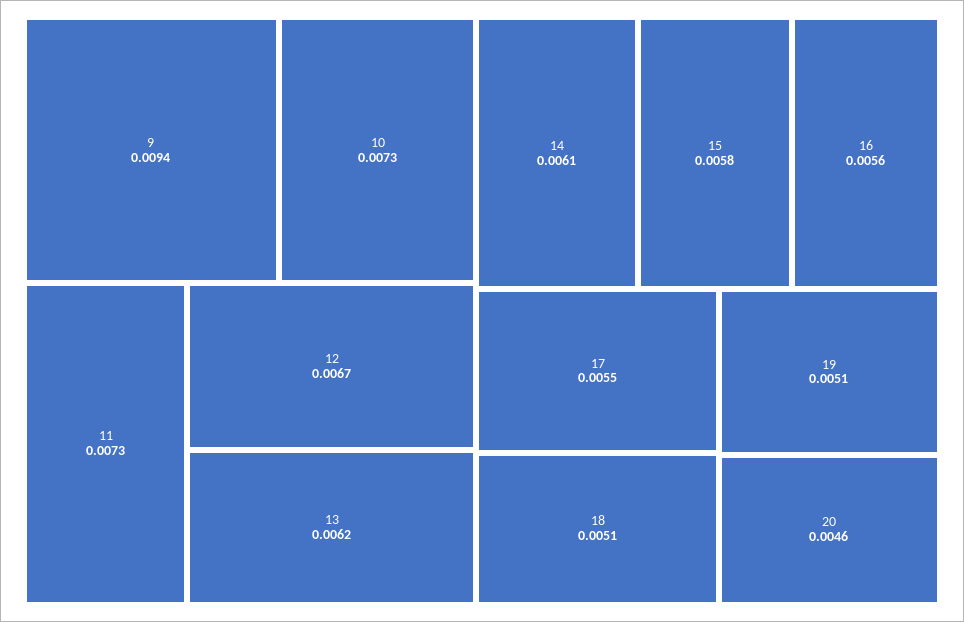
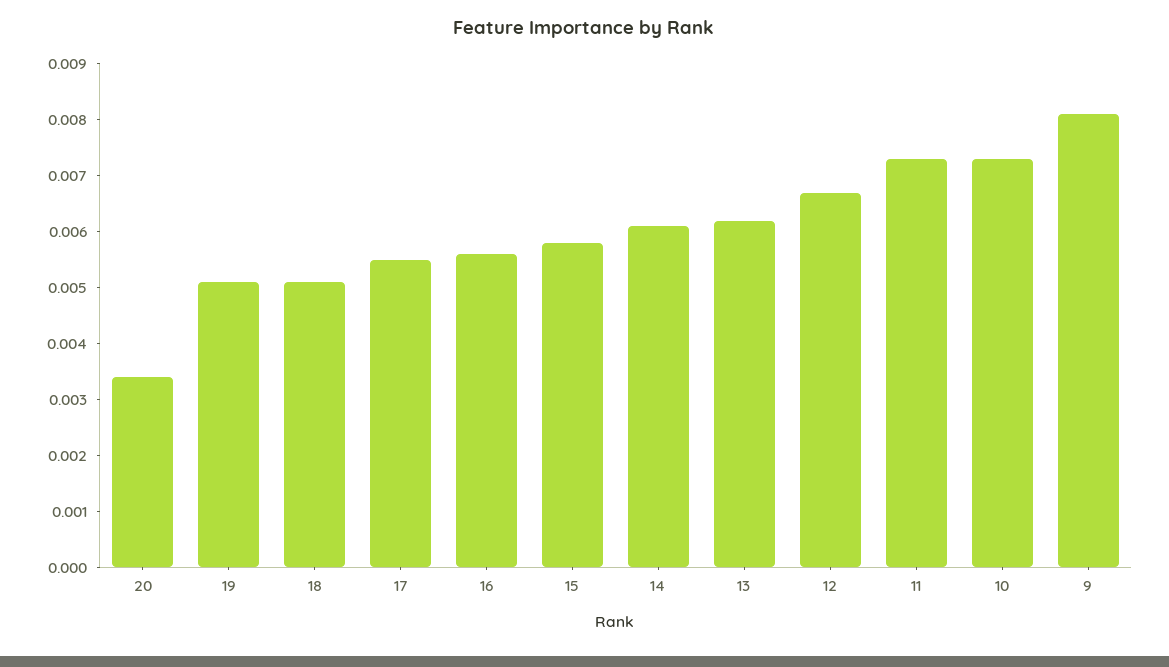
  {
-   "9": 0.0094,
+   "9": 0.008,
    "10": 0.0073,
    "11": 0.0073,
    "12": 0.0067,
    "13": 0.0062,
    "14": 0.0061,
    "15": 0.0058,
    "16": 0.0056,
    "17": 0.0055,
    "18": 0.0051,
    "19": 0.0051,
-   "20": 0.0046
+   "20": 0.0035
  }

